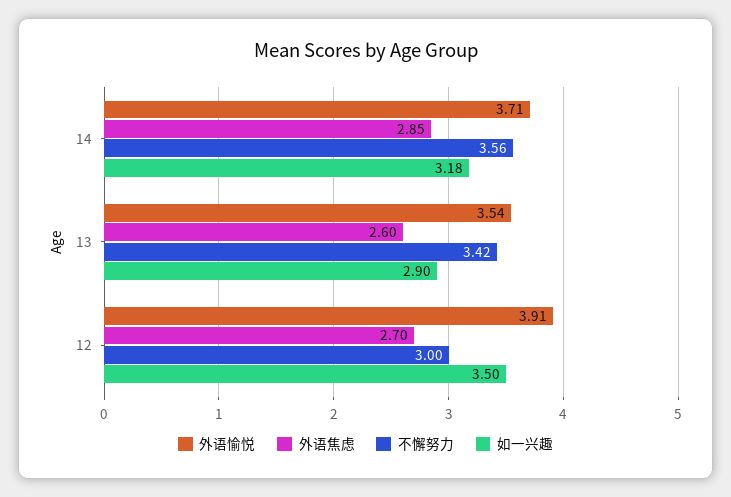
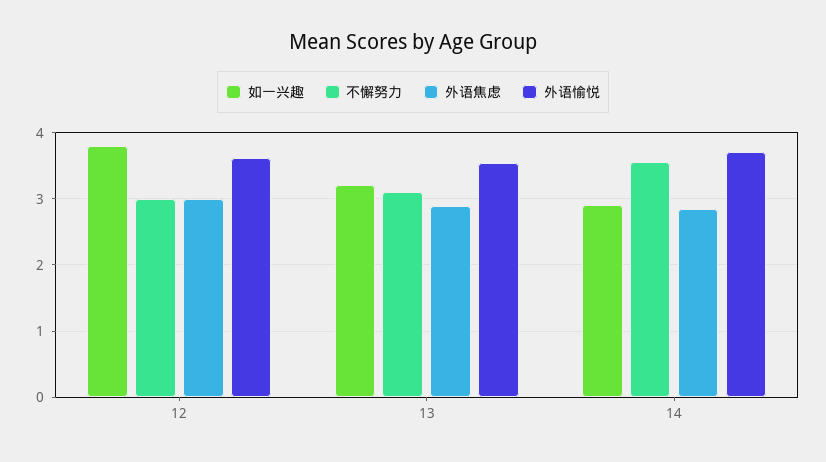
  {
    "外语愉悦": {
      "14": 3.71,
      "13": 3.54,
-     "12": 3.91
+     "12": 3.6
    },
    "外语焦虑": {
      "14": 2.85,
-     "13": 2.6,
+     "13": 2.9,
-     "12": 2.7
+     "12": 3
    },
    "不懈努力": {
      "14": 3.56,
-     "13": 3.42,
+     "13": 3.1,
      "12": 3
    },
    "如一兴趣": {
-     "14": 3.18,
+     "14": 2.9,
-     "13": 2.9,
+     "13": 3.2,
-     "12": 3.5
+     "12": 3.8
    }
  }

